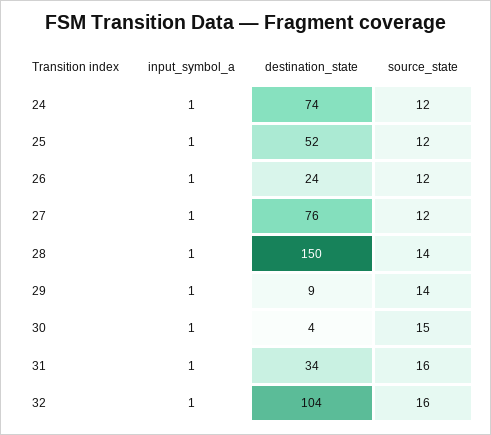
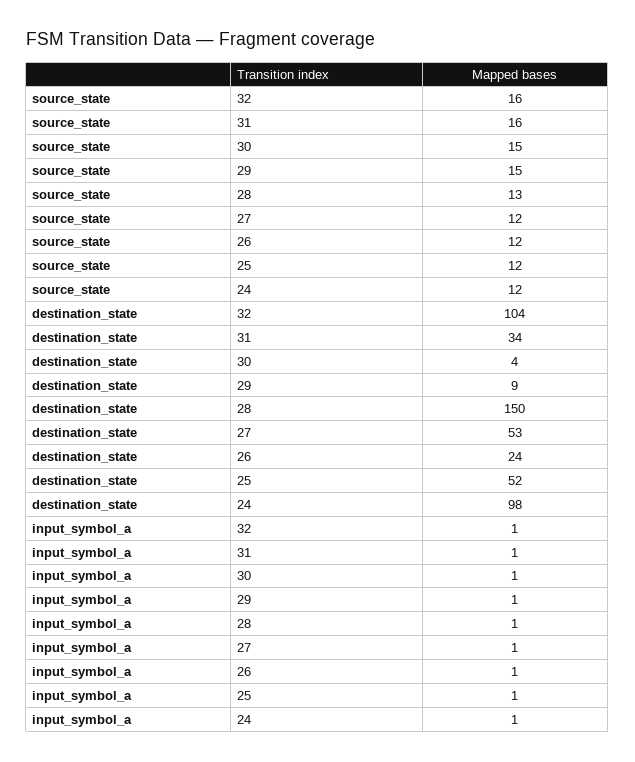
  {
    "input_symbol_a": {
      "24": 1,
      "25": 1,
      "26": 1,
      "27": 1,
      "28": 1,
      "29": 1,
      "30": 1,
      "31": 1,
      "32": 1
    },
    "destination_state": {
-     "24": 74,
+     "24": 98,
      "25": 52,
      "26": 24,
-     "27": 76,
+     "27": 53,
      "28": 150,
      "29": 9,
      "30": 4,
      "31": 34,
      "32": 104
    },
    "source_state": {
      "24": 12,
      "25": 12,
      "26": 12,
      "27": 12,
-     "28": 14,
+     "28": 13,
-     "29": 14,
+     "29": 15,
      "30": 15,
      "31": 16,
      "32": 16
    }
  }

